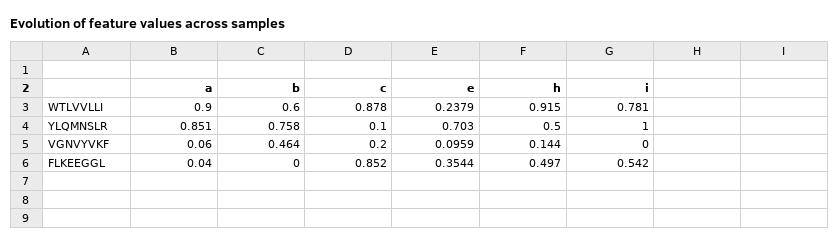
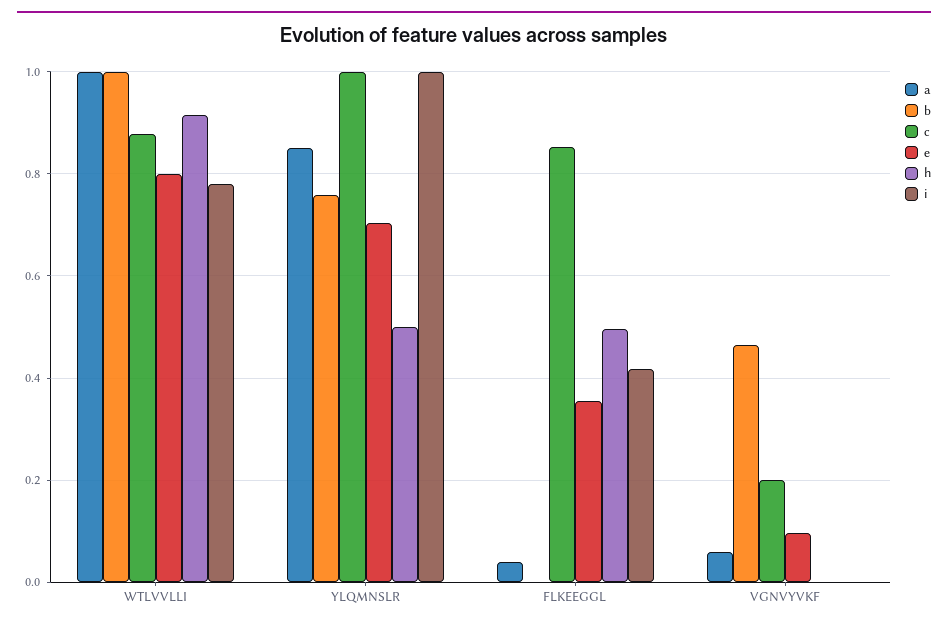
  {
    "a": {
-     "WTLVVLLI": 0.9,
+     "WTLVVLLI": 1,
      "YLQMNSLR": 0.851,
      "VGNVYVKF": 0.06,
      "FLKEEGGL": 0.04
    },
    "b": {
-     "WTLVVLLI": 0.6,
+     "WTLVVLLI": 1,
      "YLQMNSLR": 0.758,
      "VGNVYVKF": 0.464,
      "FLKEEGGL": 0
    },
    "c": {
      "WTLVVLLI": 0.878,
-     "YLQMNSLR": 0.1,
+     "YLQMNSLR": 1,
      "VGNVYVKF": 0.2,
      "FLKEEGGL": 0.852
    },
    "e": {
-     "WTLVVLLI": 0.2379,
+     "WTLVVLLI": 0.8,
      "YLQMNSLR": 0.703,
      "VGNVYVKF": 0.0959,
      "FLKEEGGL": 0.3544
    },
    "h": {
      "WTLVVLLI": 0.915,
      "YLQMNSLR": 0.5,
-     "VGNVYVKF": 0.144,
+     "VGNVYVKF": 0,
      "FLKEEGGL": 0.497
    },
    "i": {
      "WTLVVLLI": 0.781,
      "YLQMNSLR": 1,
      "VGNVYVKF": 0,
-     "FLKEEGGL": 0.542
+     "FLKEEGGL": 0.42
    }
  }

